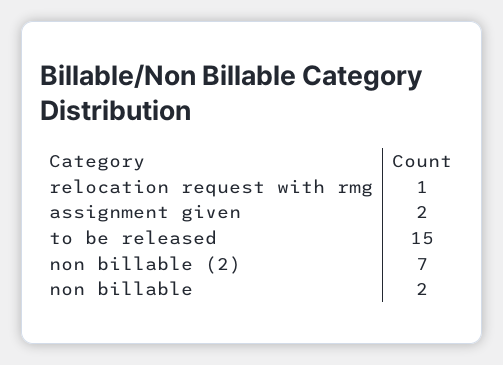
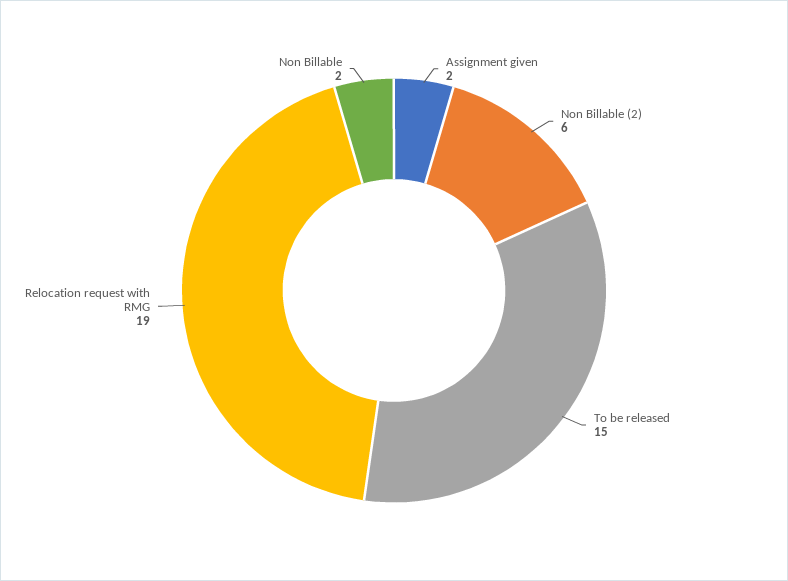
  {
-   "relocation request with rmg": 1,
+   "relocation request with rmg": 19,
    "assignment given": 2,
    "to be released": 15,
-   "non billable (2)": 7,
+   "non billable (2)": 6,
    "non billable": 2
  }

